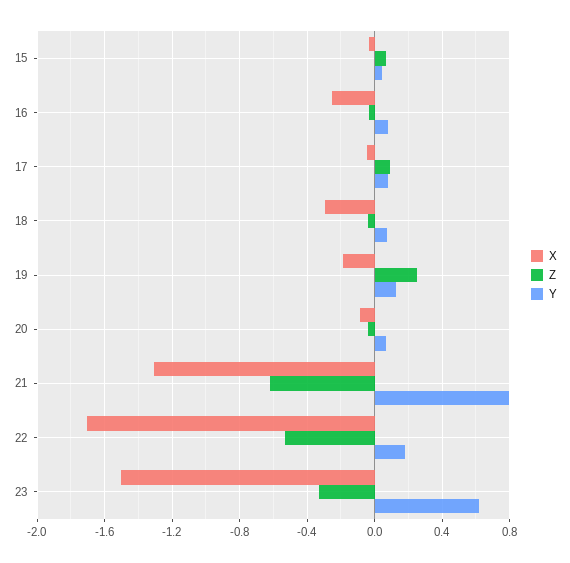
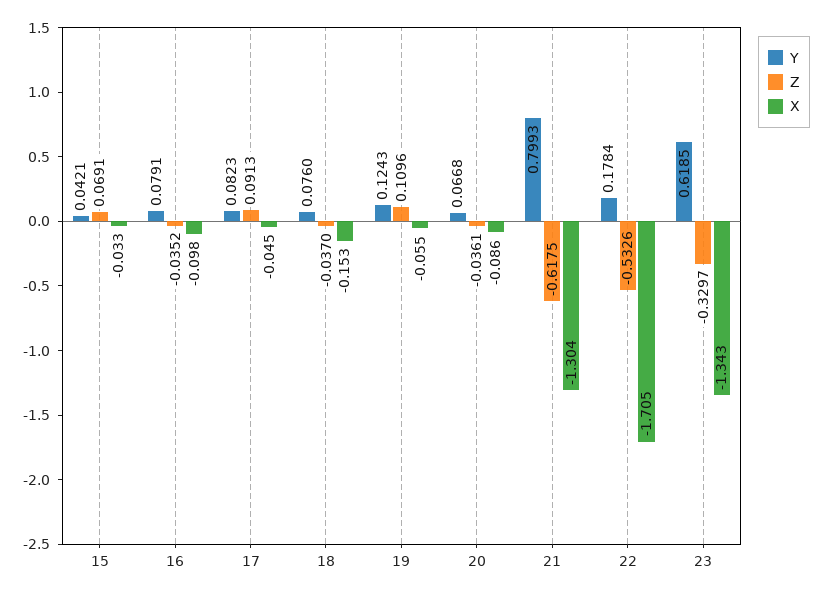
  {
    "X": {
      "15": -0.033,
-     "16": -0.25,
+     "16": -0.098,
      "17": -0.045,
-     "18": -0.3,
+     "18": -0.153,
-     "19": -0.2,
+     "19": -0.055,
      "20": -0.086,
      "21": -1.304,
      "22": -1.705,
-     "23": -1.5
+     "23": -1.343
    },
    "Z": {
      "15": 0.0691,
      "16": -0.0352,
      "17": 0.0913,
      "18": -0.037,
-     "19": 0.25,
+     "19": 0.1096,
      "20": -0.0361,
      "21": -0.6175,
      "22": -0.5326,
      "23": -0.3297
    },
    "Y": {
      "15": 0.0421,
      "16": 0.0791,
      "17": 0.0823,
      "18": 0.076,
      "19": 0.1243,
      "20": 0.0668,
      "21": 0.7993,
      "22": 0.1784,
      "23": 0.6185
    }
  }

